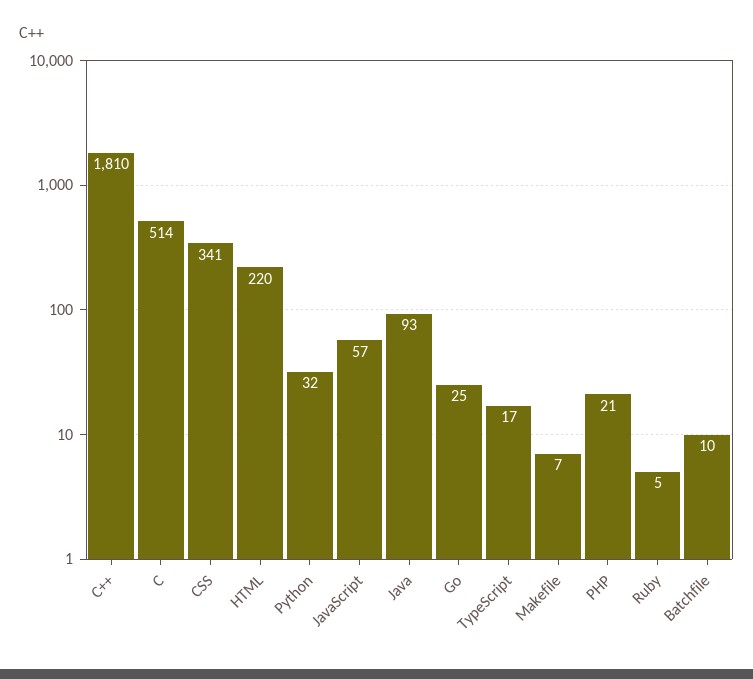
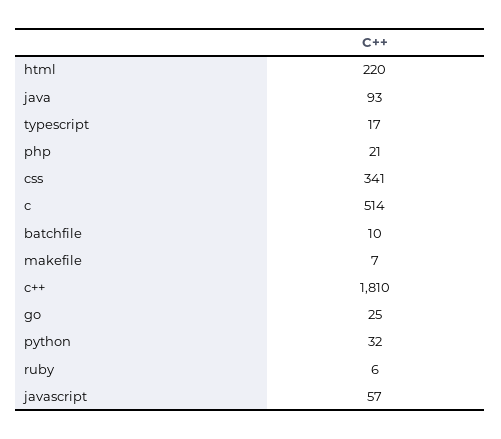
  {
    "C++": 1810,
    "C": 514,
    "CSS": 341,
    "HTML": 220,
    "Python": 32,
    "JavaScript": 57,
    "Java": 93,
    "Go": 25,
    "TypeScript": 17,
    "Makefile": 7,
    "PHP": 21,
-   "Ruby": 5,
+   "Ruby": 6,
    "Batchfile": 10
  }

